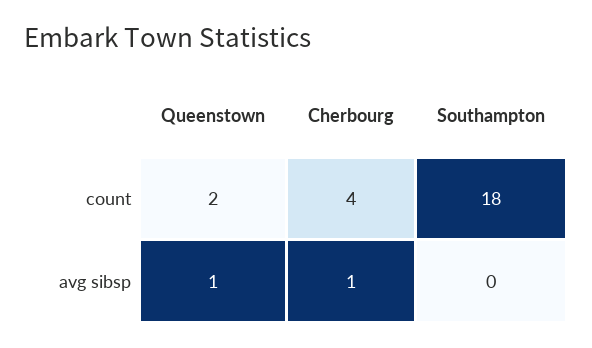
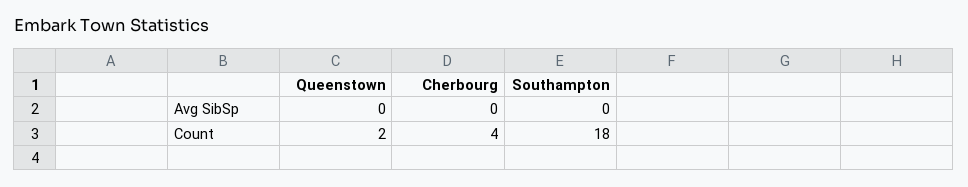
  {
    "Queenstown": {
      "count": 2,
-     "avg sibsp": 1
+     "avg sibsp": 0
    },
    "Cherbourg": {
      "count": 4,
-     "avg sibsp": 1
+     "avg sibsp": 0
    },
    "Southampton": {
      "count": 18,
      "avg sibsp": 0
    }
  }

